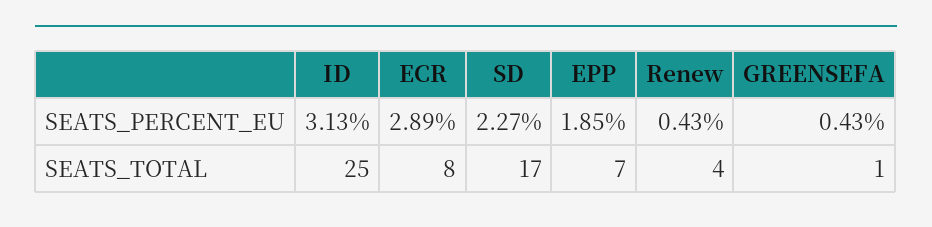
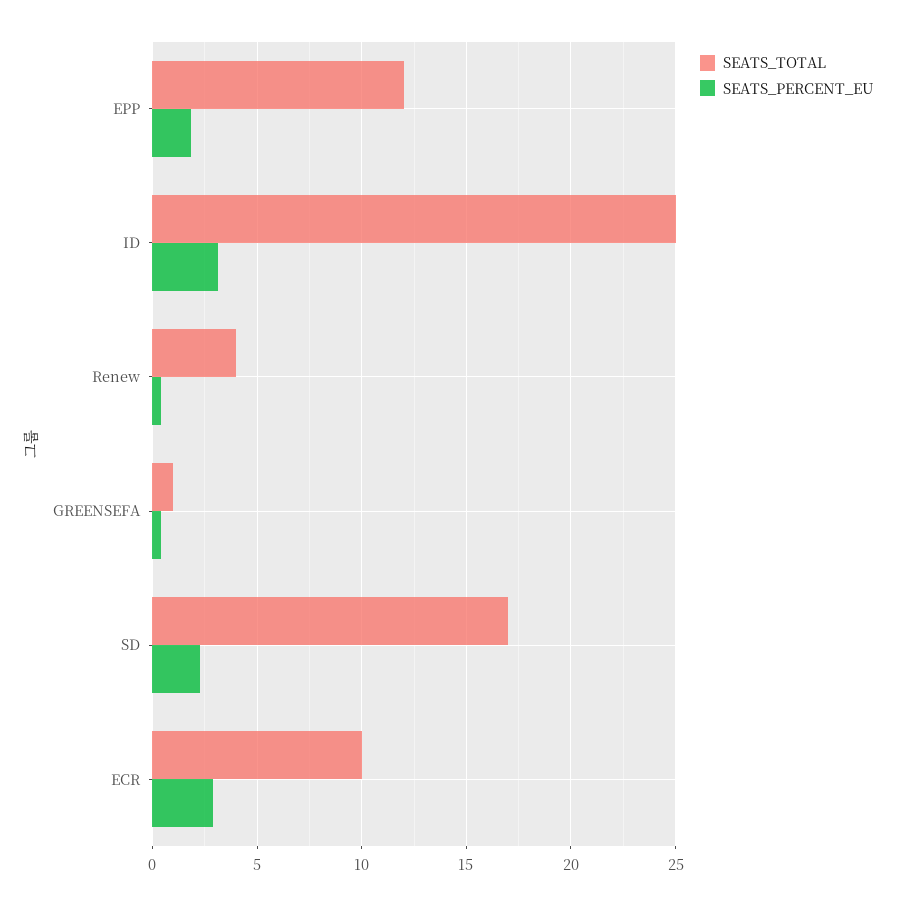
  {
    "SEATS_PERCENT_EU": {
      "ID": 3.13,
      "ECR": 2.89,
      "SD": 2.27,
      "EPP": 1.85,
      "Renew": 0.43,
      "GREENSEFA": 0.43
    },
    "SEATS_TOTAL": {
      "ID": 25,
-     "ECR": 8,
+     "ECR": 10,
      "SD": 17,
-     "EPP": 7,
+     "EPP": 12,
      "Renew": 4,
      "GREENSEFA": 1
    }
  }

